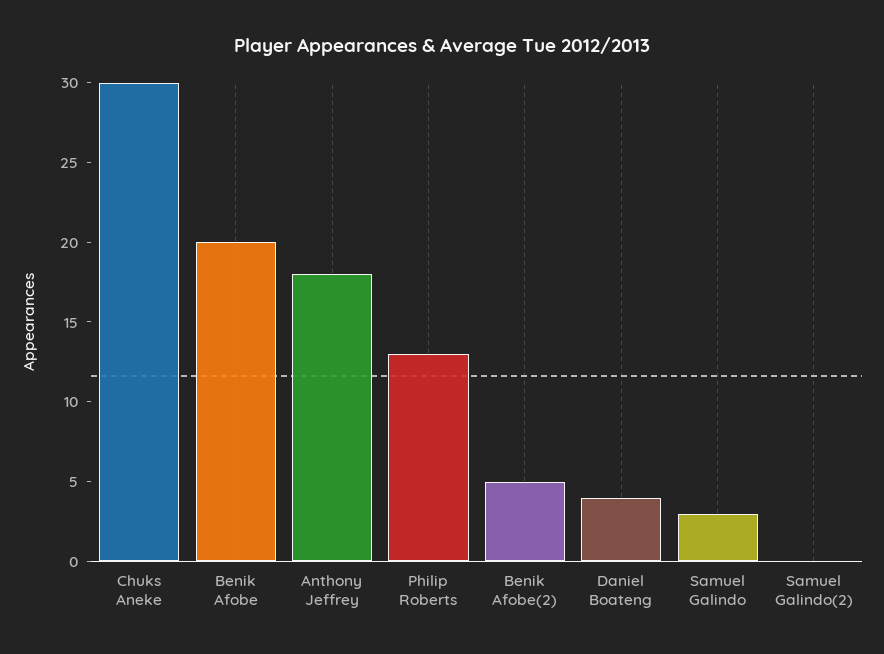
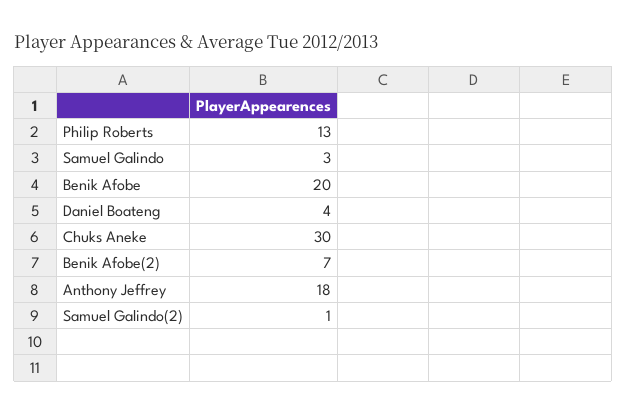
  {
    "Chuks Aneke": 30,
    "Benik Afobe": 20,
    "Anthony Jeffrey": 18,
    "Philip Roberts": 13,
-   "Benik Afobe(2)": 5,
+   "Benik Afobe(2)": 7,
    "Daniel Boateng": 4,
    "Samuel Galindo": 3,
-   "Samuel Galindo(2)": 0
+   "Samuel Galindo(2)": 1
  }

